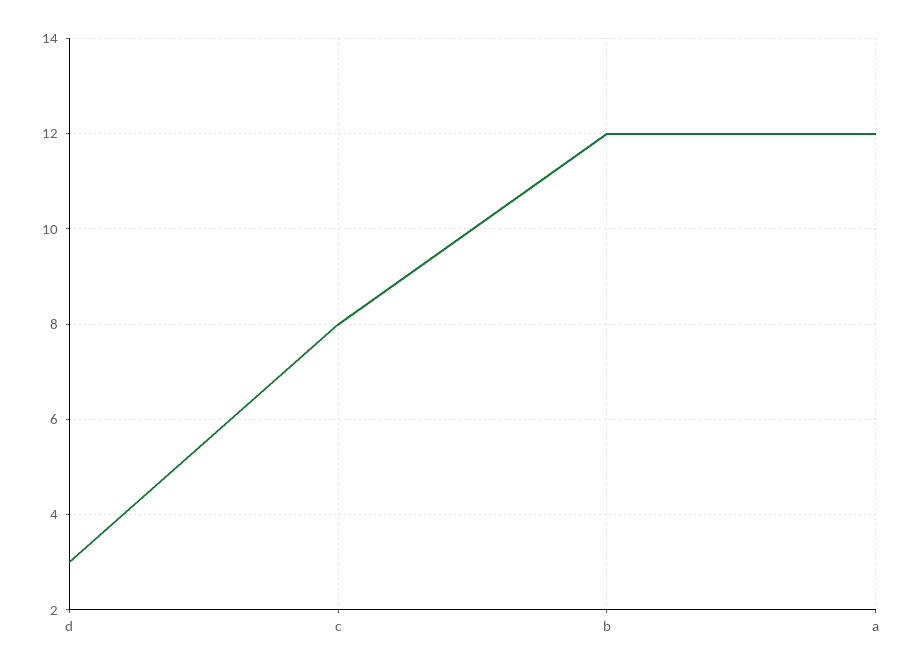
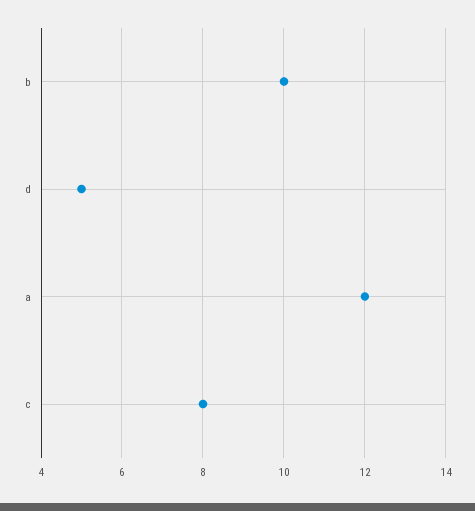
  {
-   "d": 3,
+   "d": 5,
    "c": 8,
-   "b": 12,
+   "b": 10,
    "a": 12
  }

